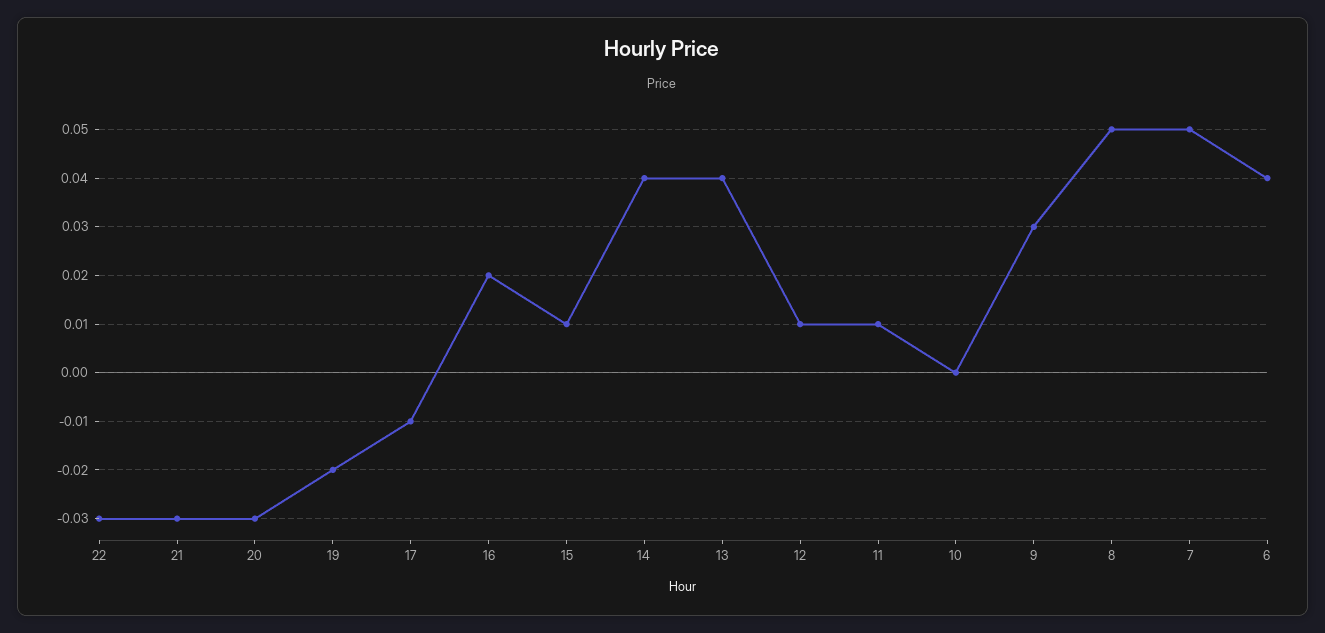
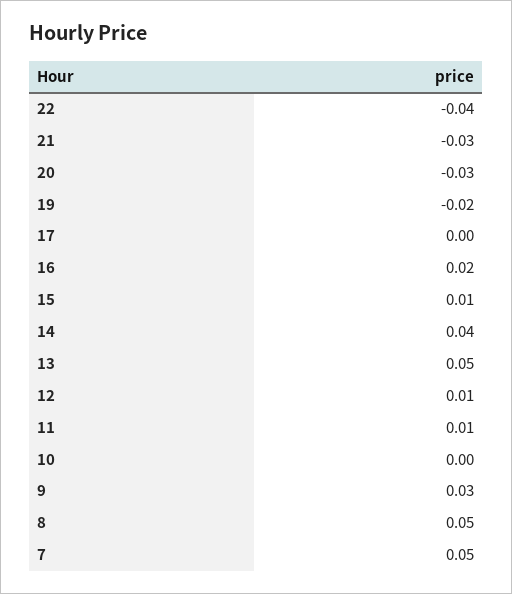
  {
-   "22": -0.03,
+   "22": -0.04,
    "21": -0.03,
    "20": -0.03,
    "19": -0.02,
-   "17": -0.01,
+   "17": 0,
    "16": 0.02,
    "15": 0.01,
    "14": 0.04,
-   "13": 0.04,
+   "13": 0.05,
    "12": 0.01,
    "11": 0.01,
    "10": 0,
    "9": 0.03,
    "8": 0.05,
-   "7": 0.05,
+   "7": 0.05
-   "6": 0.04
  }

